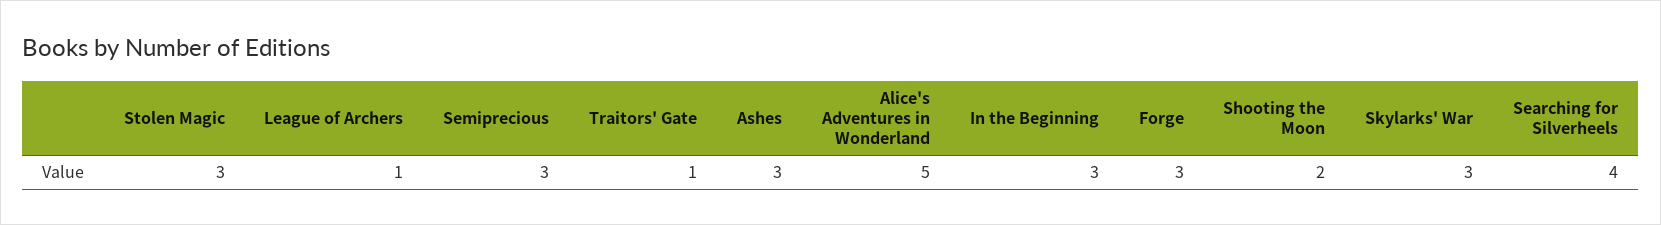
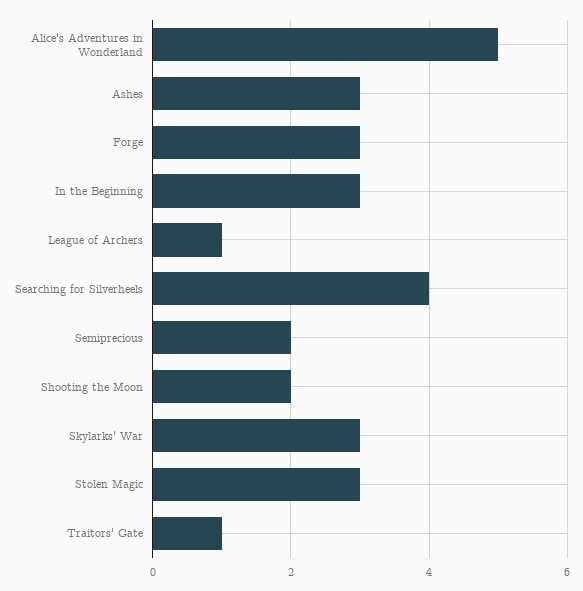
  {
    "Stolen Magic": 3,
    "League of Archers": 1,
-   "Semiprecious": 3,
+   "Semiprecious": 2,
    "Traitors' Gate": 1,
    "Ashes": 3,
    "Alice's Adventures in Wonderland": 5,
    "In the Beginning": 3,
    "Forge": 3,
    "Shooting the Moon": 2,
    "Skylarks' War": 3,
    "Searching for Silverheels": 4
  }

